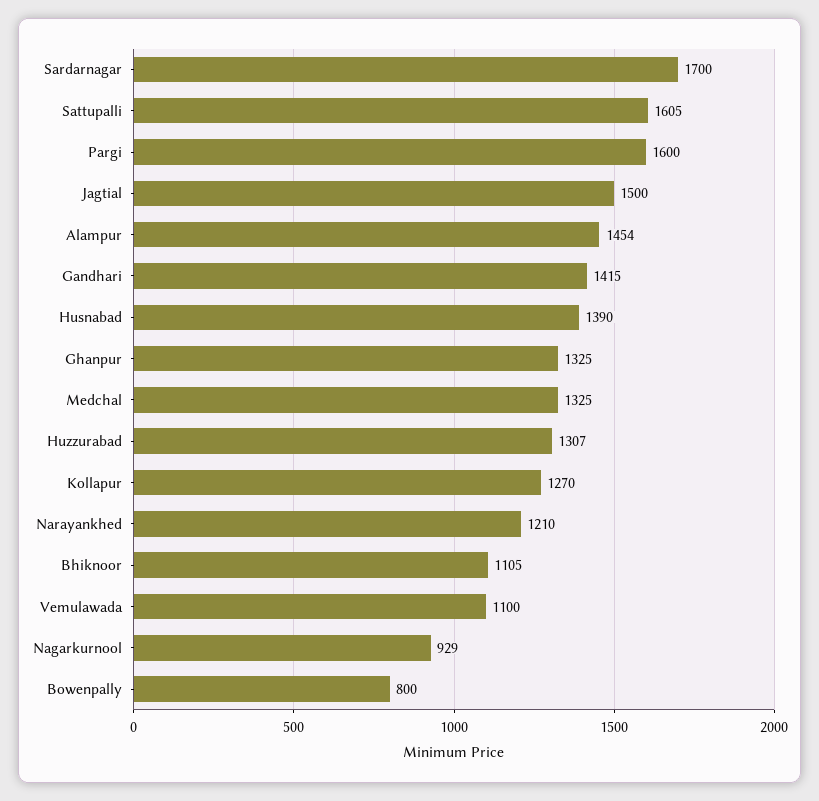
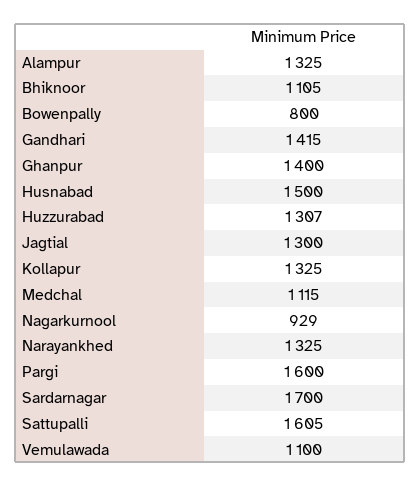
  {
    "Sardarnagar": 1700,
    "Sattupalli": 1605,
    "Pargi": 1600,
-   "Jagtial": 1500,
+   "Jagtial": 1300,
-   "Alampur": 1454,
+   "Alampur": 1325,
    "Gandhari": 1415,
-   "Husnabad": 1390,
+   "Husnabad": 1500,
-   "Ghanpur": 1325,
+   "Ghanpur": 1400,
-   "Medchal": 1325,
+   "Medchal": 1115,
    "Huzzurabad": 1307,
-   "Kollapur": 1270,
+   "Kollapur": 1325,
-   "Narayankhed": 1210,
+   "Narayankhed": 1325,
    "Bhiknoor": 1105,
    "Vemulawada": 1100,
    "Nagarkurnool": 929,
    "Bowenpally": 800
  }

